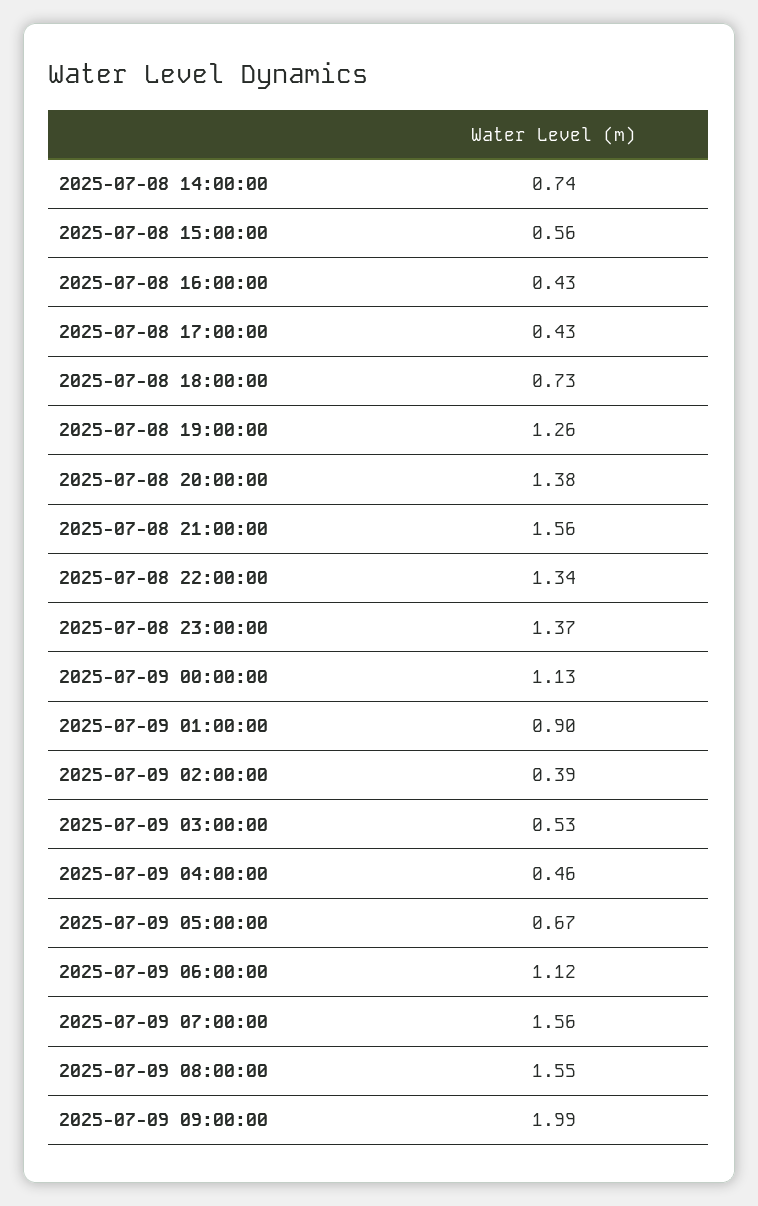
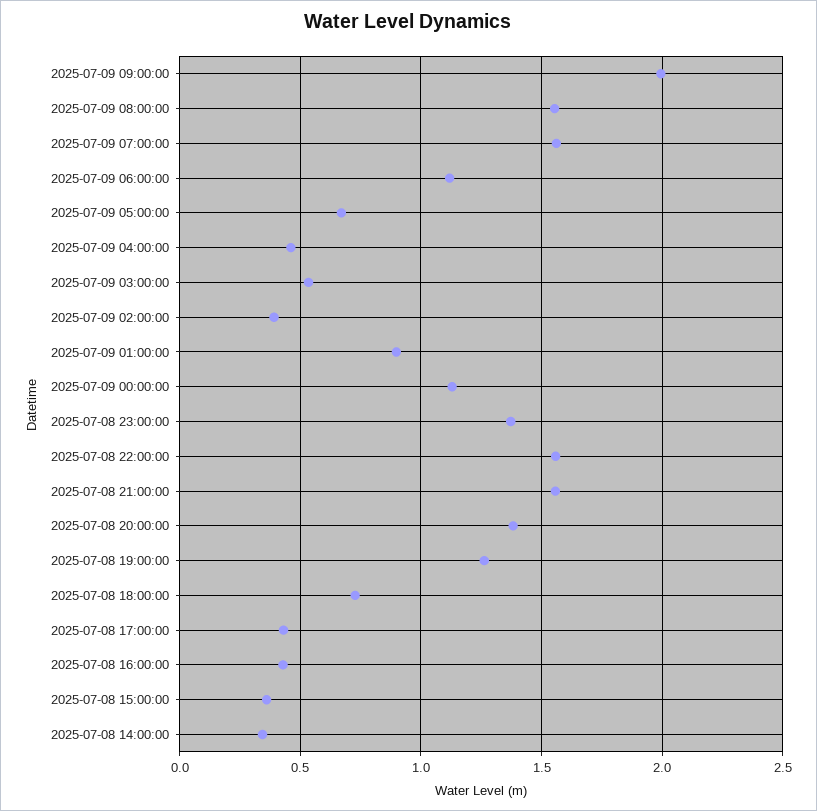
  {
-   "2025-07-08 14:00:00": 0.74,
+   "2025-07-08 14:00:00": 0.35,
-   "2025-07-08 15:00:00": 0.56,
+   "2025-07-08 15:00:00": 0.35,
    "2025-07-08 16:00:00": 0.43,
    "2025-07-08 17:00:00": 0.43,
    "2025-07-08 18:00:00": 0.73,
    "2025-07-08 19:00:00": 1.26,
    "2025-07-08 20:00:00": 1.38,
    "2025-07-08 21:00:00": 1.56,
-   "2025-07-08 22:00:00": 1.34,
+   "2025-07-08 22:00:00": 1.55,
    "2025-07-08 23:00:00": 1.37,
    "2025-07-09 00:00:00": 1.13,
    "2025-07-09 01:00:00": 0.9,
    "2025-07-09 02:00:00": 0.39,
    "2025-07-09 03:00:00": 0.53,
    "2025-07-09 04:00:00": 0.46,
    "2025-07-09 05:00:00": 0.67,
    "2025-07-09 06:00:00": 1.12,
    "2025-07-09 07:00:00": 1.56,
    "2025-07-09 08:00:00": 1.55,
    "2025-07-09 09:00:00": 1.99
  }

